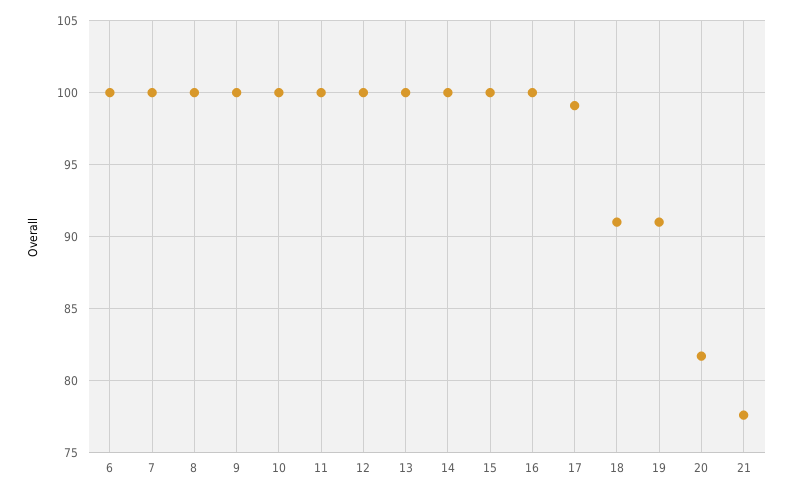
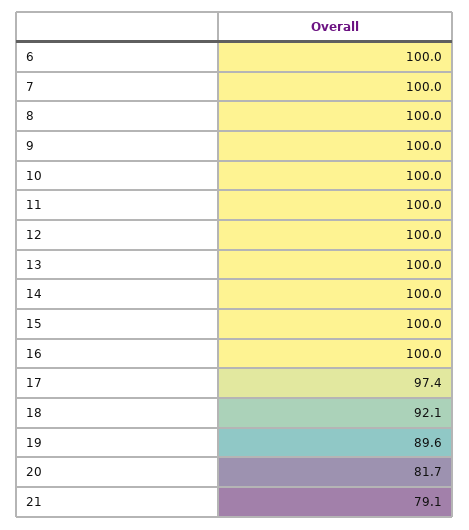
  {
    "6": 100,
    "7": 100,
    "8": 100,
    "9": 100,
    "10": 100,
    "11": 100,
    "12": 100,
    "13": 100,
    "14": 100,
    "15": 100,
    "16": 100,
-   "17": 99,
+   "17": 97.4,
-   "18": 91,
+   "18": 92.1,
-   "19": 91,
+   "19": 89.6,
    "20": 81.7,
-   "21": 77.5
+   "21": 79.1
  }

